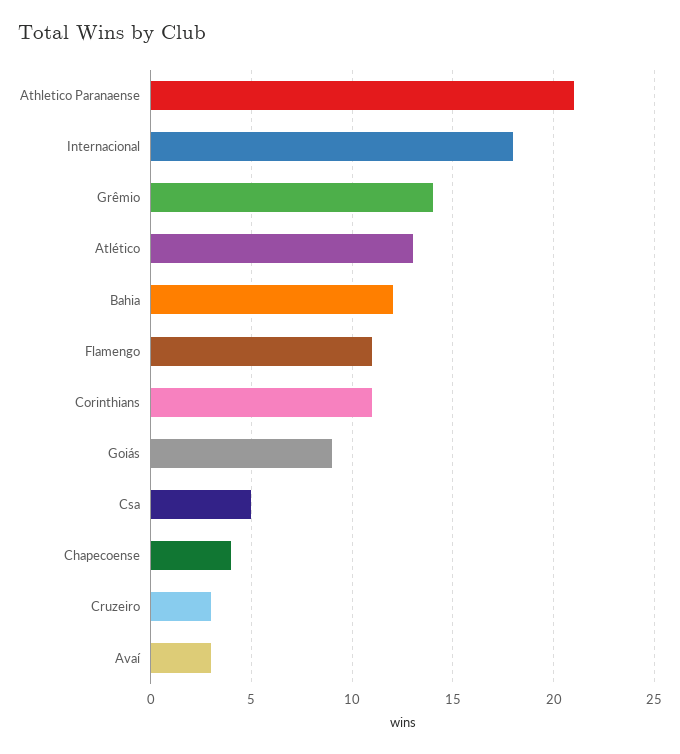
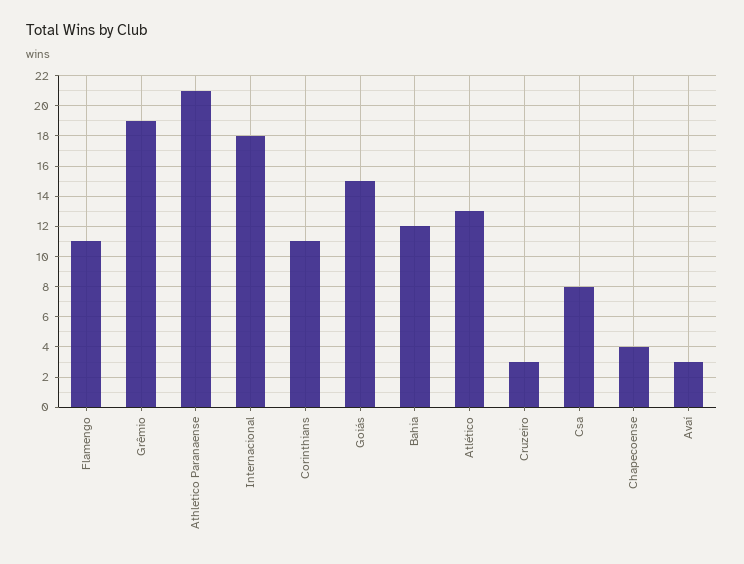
  {
    "Athletico Paranaense": 21,
    "Internacional": 18,
-   "Grêmio": 14,
+   "Grêmio": 19,
    "Atlético": 13,
    "Bahia": 12,
    "Flamengo": 11,
    "Corinthians": 11,
-   "Goiás": 9,
+   "Goiás": 15,
-   "Csa": 5,
+   "Csa": 8,
    "Chapecoense": 4,
    "Cruzeiro": 3,
    "Avaí": 3
  }

